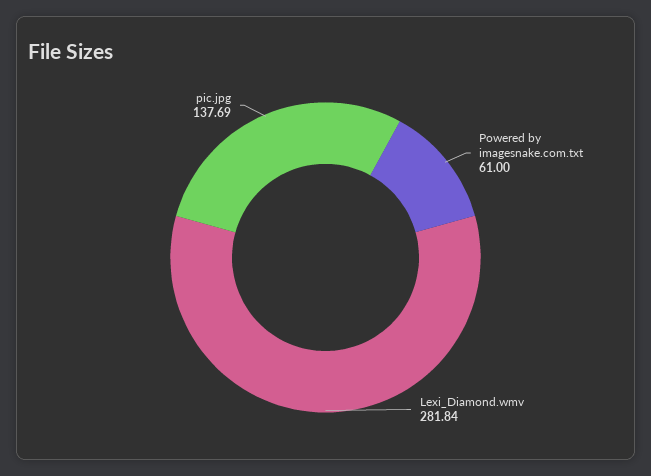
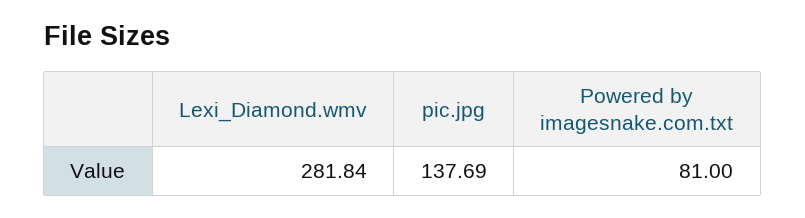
  {
-   "Powered by imagesnake.com.txt": 61,
+   "Powered by imagesnake.com.txt": 81,
    "Lexi_Diamond.wmv": 281.84,
    "pic.jpg": 137.69
  }

